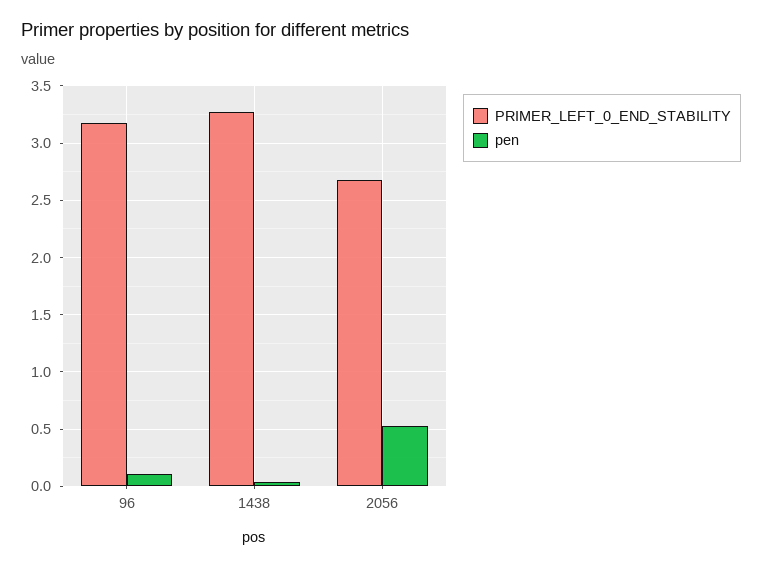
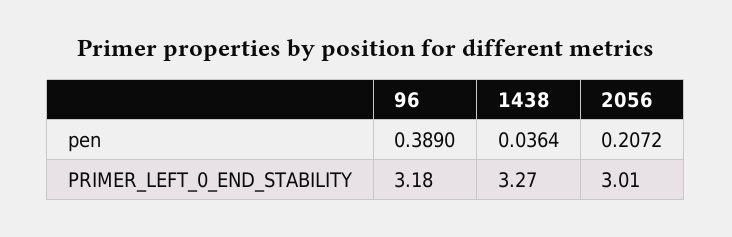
  {
    "PRIMER_LEFT_0_END_STABILITY": {
      "96": 3.18,
      "1438": 3.27,
-     "2056": 2.7
+     "2056": 3.01
    },
    "pen": {
-     "96": 0.1,
+     "96": 0.389,
      "1438": 0.0364,
-     "2056": 0.5
+     "2056": 0.2072
    }
  }

